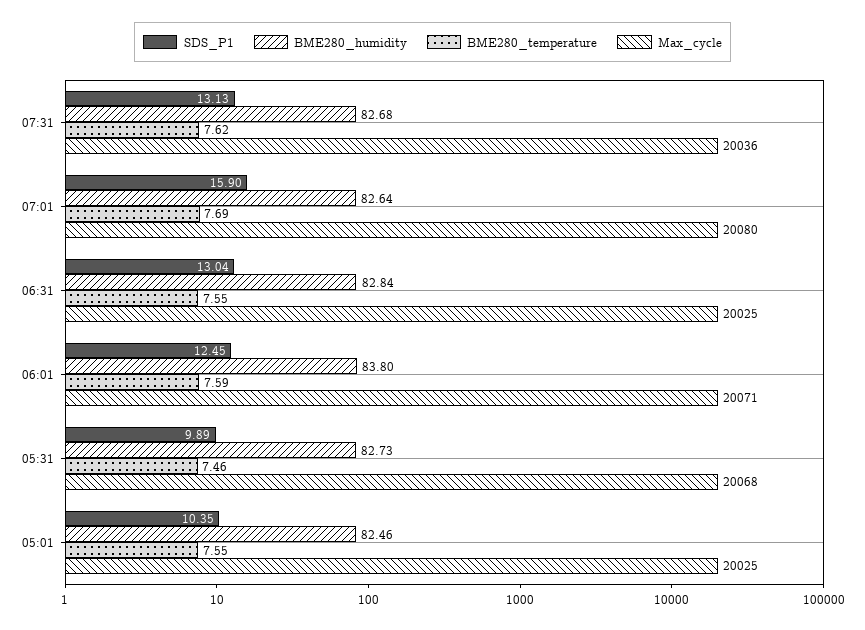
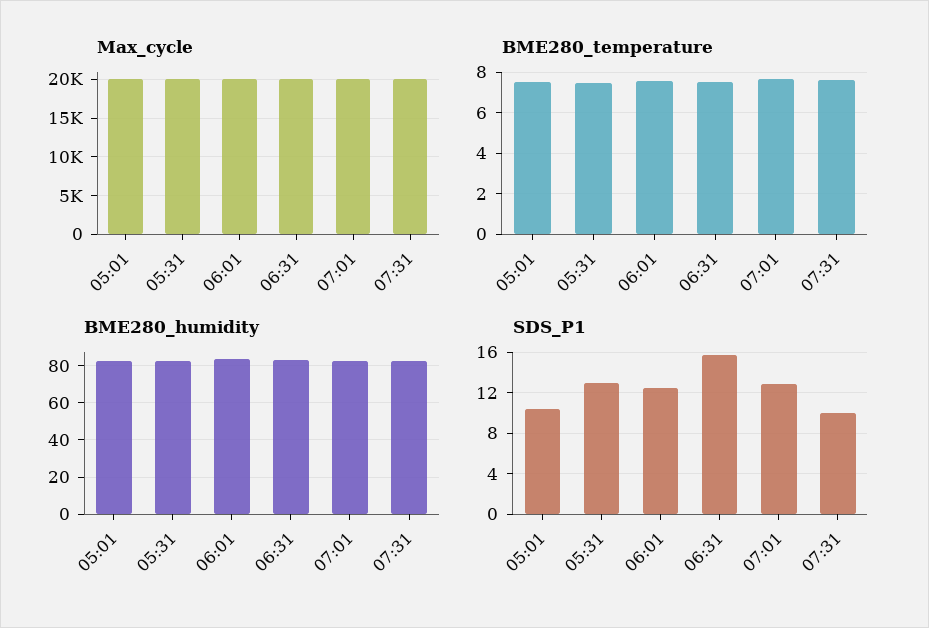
  {
    "SDS_P1": {
-     "07:31": 13.13,
+     "07:31": 10,
-     "07:01": 15.9,
+     "07:01": 13,
-     "06:31": 13.04,
+     "06:31": 16,
      "06:01": 12.45,
-     "05:31": 9.89,
+     "05:31": 13,
      "05:01": 10.35
    },
    "BME280_humidity": {
      "07:31": 82.68,
      "07:01": 82.64,
      "06:31": 82.84,
      "06:01": 83.8,
      "05:31": 82.73,
      "05:01": 82.46
    },
    "BME280_temperature": {
      "07:31": 7.62,
      "07:01": 7.69,
      "06:31": 7.55,
      "06:01": 7.59,
      "05:31": 7.46,
      "05:01": 7.55
    },
    "Max_cycle": {
      "07:31": 20036,
      "07:01": 20080,
      "06:31": 20025,
      "06:01": 20071,
      "05:31": 20068,
      "05:01": 20025
    }
  }

